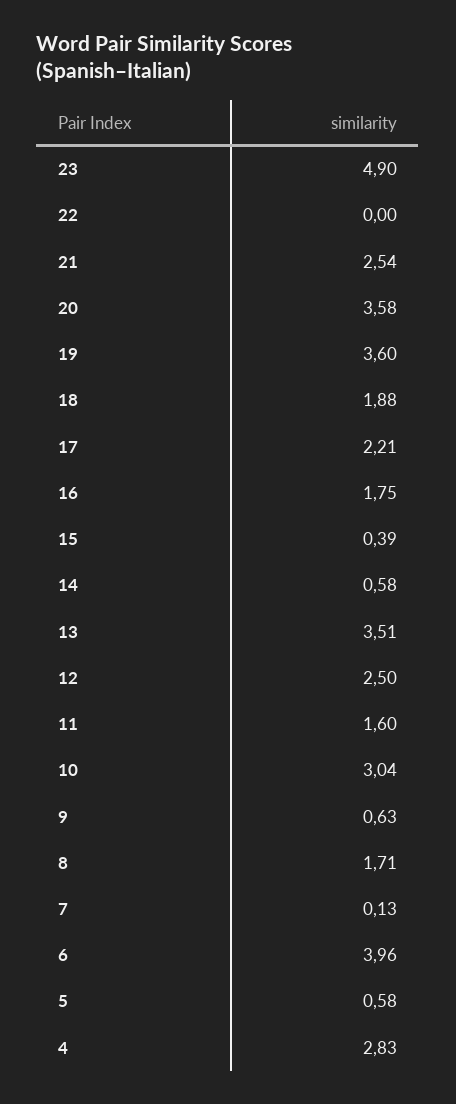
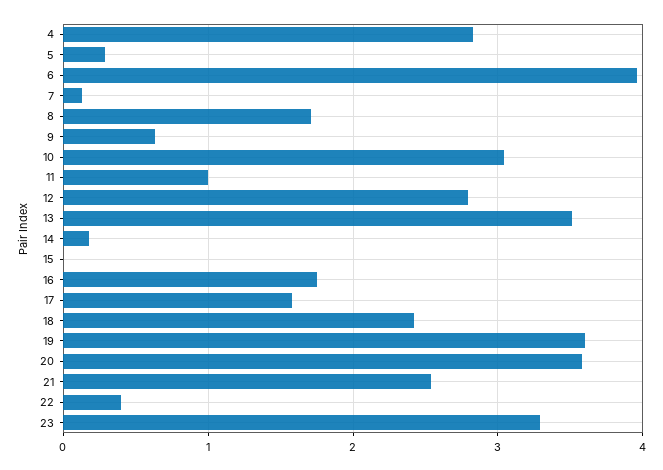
  {
-   "23": 4.9,
+   "23": 3.3,
-   "22": 0,
+   "22": 0.4,
    "21": 2.54,
    "20": 3.58,
    "19": 3.6,
-   "18": 1.88,
+   "18": 2.4,
-   "17": 2.21,
+   "17": 1.6,
    "16": 1.75,
-   "15": 0.39,
+   "15": 0,
-   "14": 0.58,
+   "14": 0.2,
    "13": 3.51,
-   "12": 2.5,
+   "12": 2.8,
-   "11": 1.6,
+   "11": 1,
    "10": 3.04,
    "9": 0.63,
    "8": 1.71,
    "7": 0.13,
    "6": 3.96,
-   "5": 0.58,
+   "5": 0.3,
    "4": 2.83
  }

